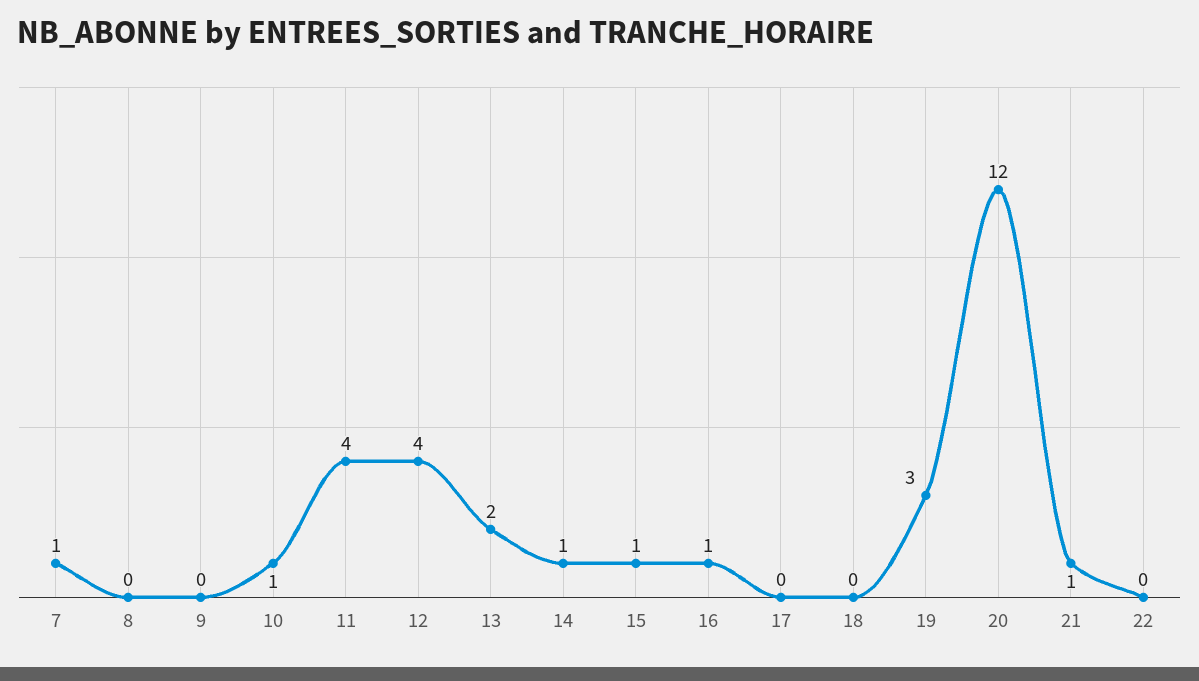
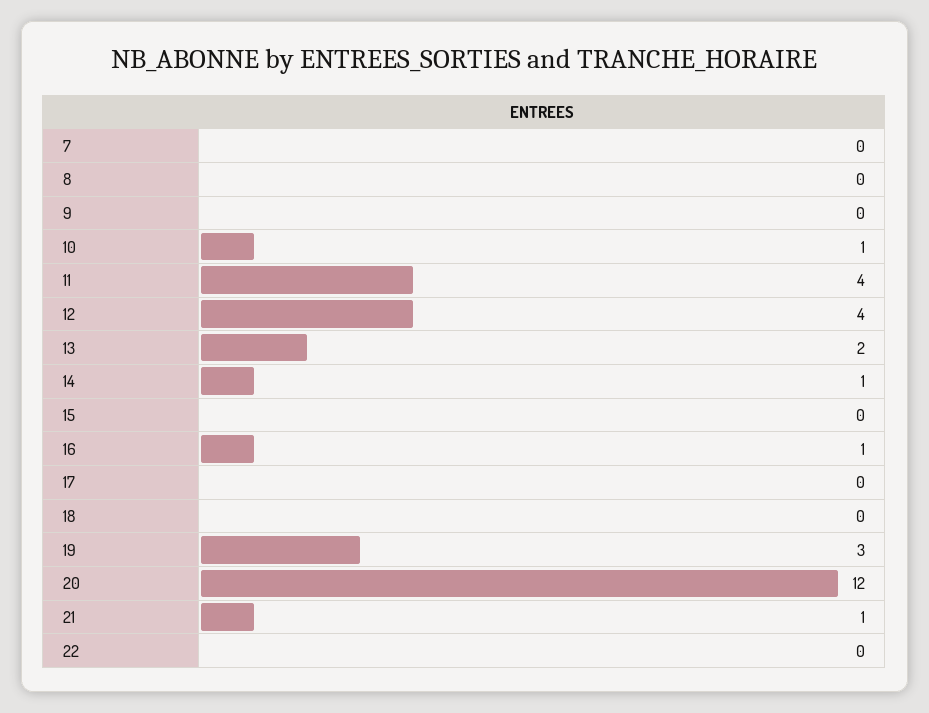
  {
-   "7": 1,
+   "7": 0,
    "8": 0,
    "9": 0,
    "10": 1,
    "11": 4,
    "12": 4,
    "13": 2,
    "14": 1,
-   "15": 1,
+   "15": 0,
    "16": 1,
    "17": 0,
    "18": 0,
    "19": 3,
    "20": 12,
    "21": 1,
    "22": 0
  }

